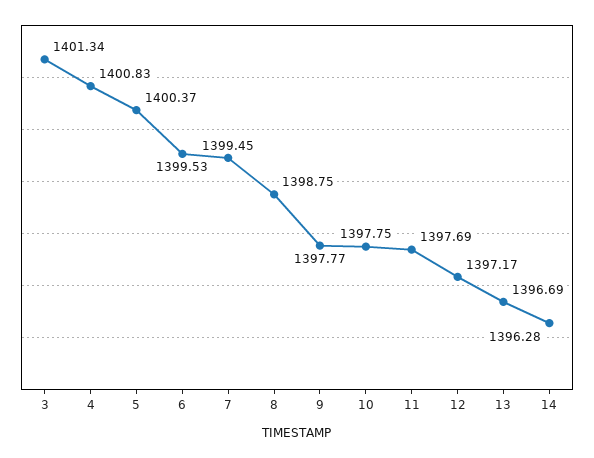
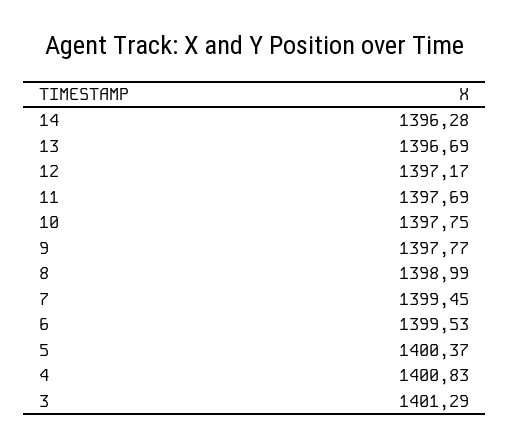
  {
-   "3": 1401.34,
+   "3": 1401.29,
    "4": 1400.83,
    "5": 1400.37,
    "6": 1399.53,
    "7": 1399.45,
-   "8": 1398.75,
+   "8": 1398.99,
    "9": 1397.77,
    "10": 1397.75,
    "11": 1397.69,
    "12": 1397.17,
    "13": 1396.69,
    "14": 1396.28
  }

